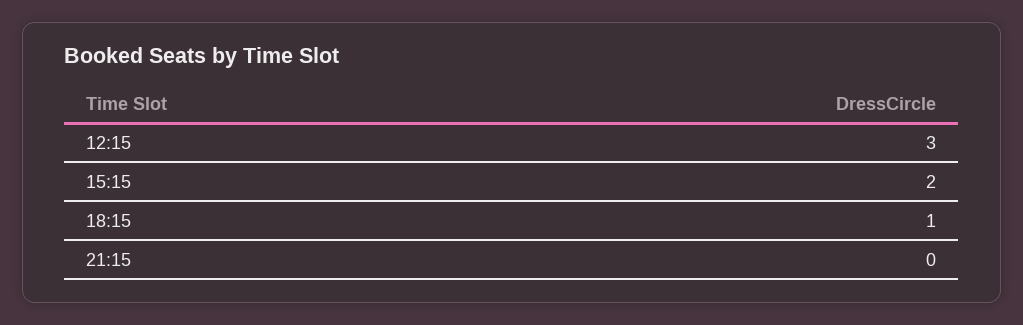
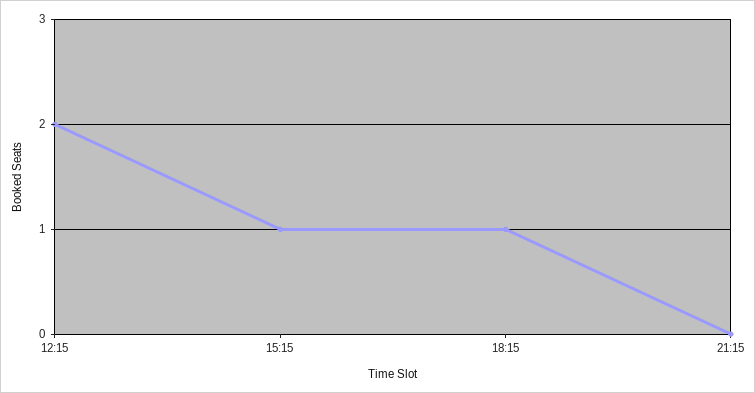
  {
-   "12:15": 3,
+   "12:15": 2,
-   "15:15": 2,
+   "15:15": 1,
    "18:15": 1,
    "21:15": 0
  }

